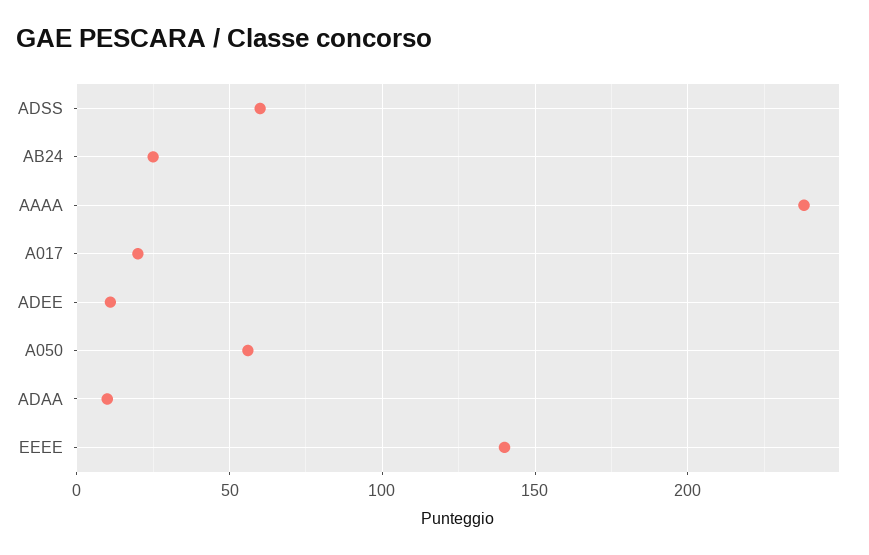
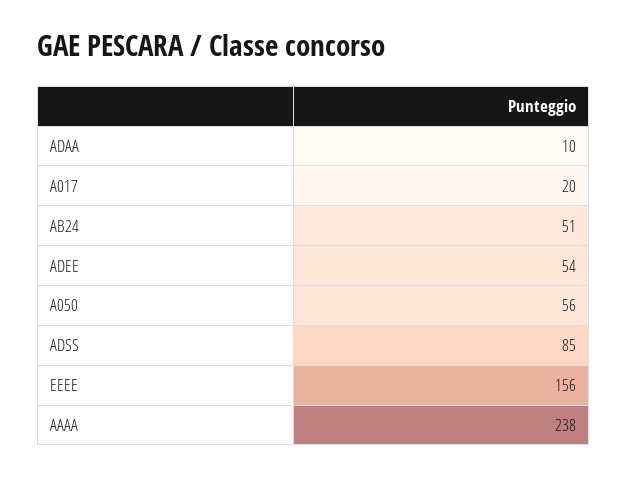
  {
-   "ADSS": 60,
+   "ADSS": 85,
-   "AB24": 25,
+   "AB24": 51,
    "AAAA": 238,
    "A017": 20,
-   "ADEE": 10,
+   "ADEE": 54,
    "A050": 56,
    "ADAA": 10,
-   "EEEE": 140
+   "EEEE": 156
  }

